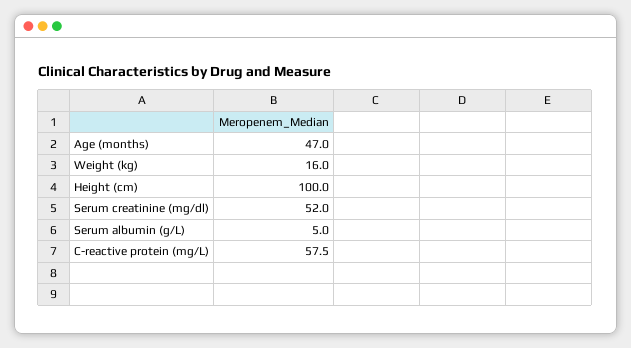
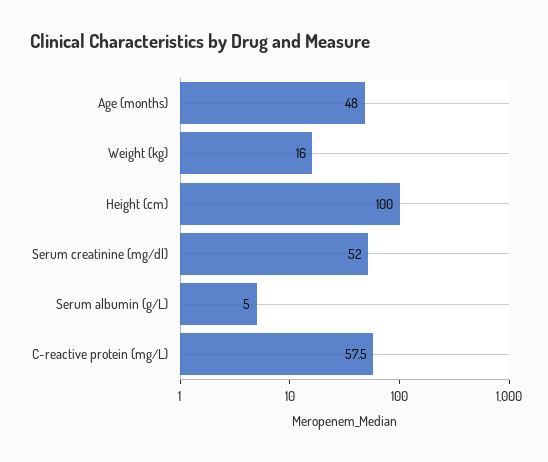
  {
-   "Age (months)": 47,
+   "Age (months)": 48,
    "Weight (kg)": 16,
    "Height (cm)": 100,
    "Serum creatinine (mg/dl)": 52,
    "Serum albumin (g/L)": 5,
    "C-reactive protein (mg/L)": 57.5
  }

